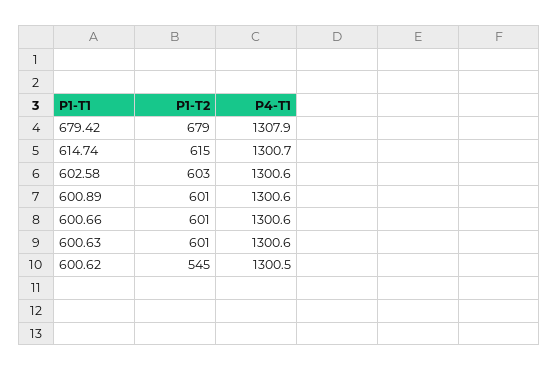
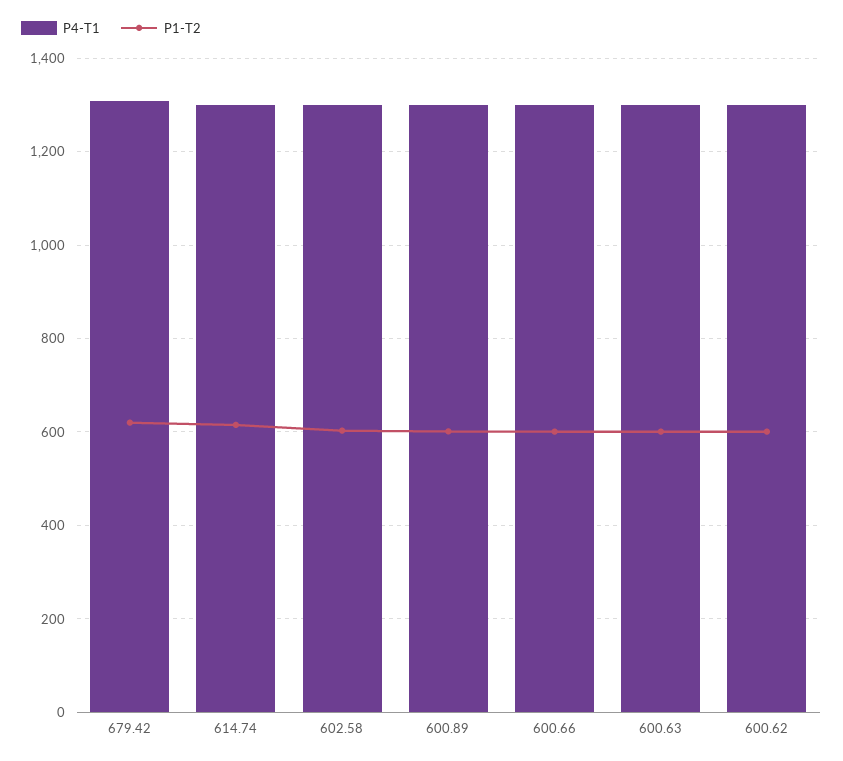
  {
    "P1-T2": {
-     "679.42": 679,
+     "679.42": 620,
      "614.74": 615,
      "602.58": 603,
      "600.89": 601,
      "600.66": 601,
      "600.63": 601,
-     "600.62": 545
+     "600.62": 600
    },
    "P4-T1": {
      "679.42": 1307.9,
      "614.74": 1300.7,
      "602.58": 1300.6,
      "600.89": 1300.6,
      "600.66": 1300.6,
      "600.63": 1300.6,
      "600.62": 1300.5
    }
  }

